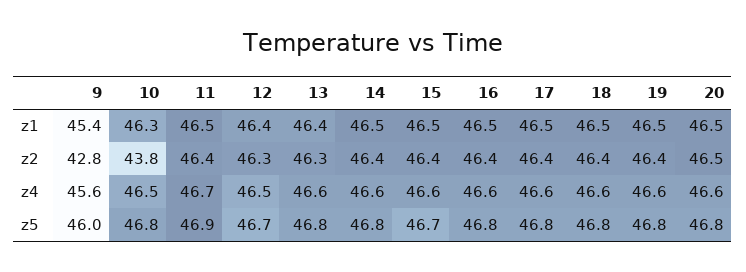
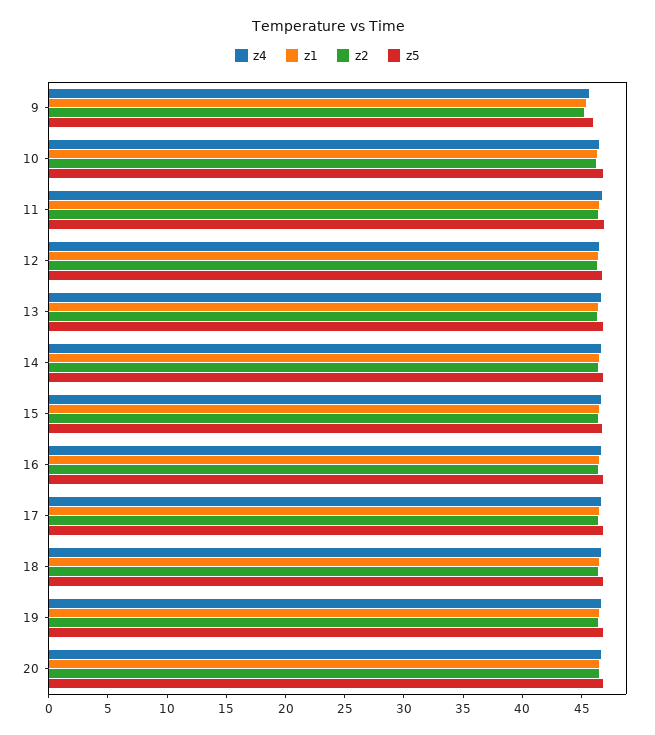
  {
    "z1": {
      "9": 45.4,
      "10": 46.3,
      "11": 46.5,
      "12": 46.4,
      "13": 46.4,
      "14": 46.5,
      "15": 46.5,
      "16": 46.5,
      "17": 46.5,
      "18": 46.5,
      "19": 46.5,
      "20": 46.5
    },
    "z2": {
-     "9": 42.8,
+     "9": 45,
-     "10": 43.8,
+     "10": 46,
      "11": 46.4,
      "12": 46.3,
      "13": 46.3,
      "14": 46.4,
      "15": 46.4,
      "16": 46.4,
      "17": 46.4,
      "18": 46.4,
      "19": 46.4,
      "20": 46.5
    },
    "z4": {
      "9": 45.6,
      "10": 46.5,
      "11": 46.7,
      "12": 46.5,
      "13": 46.6,
      "14": 46.6,
      "15": 46.6,
      "16": 46.6,
      "17": 46.6,
      "18": 46.6,
      "19": 46.6,
      "20": 46.6
    },
    "z5": {
      "9": 46,
      "10": 46.8,
      "11": 46.9,
      "12": 46.7,
      "13": 46.8,
      "14": 46.8,
      "15": 46.7,
      "16": 46.8,
      "17": 46.8,
      "18": 46.8,
      "19": 46.8,
      "20": 46.8
    }
  }

